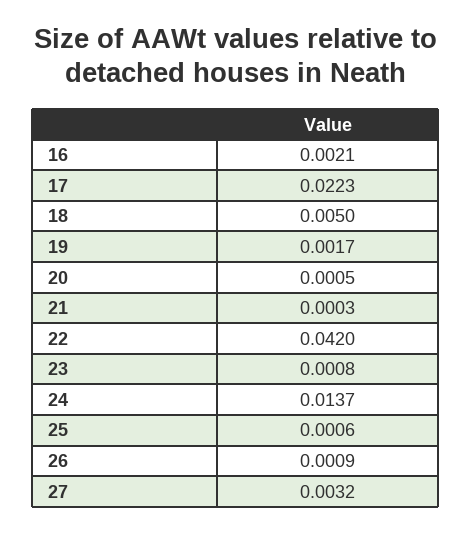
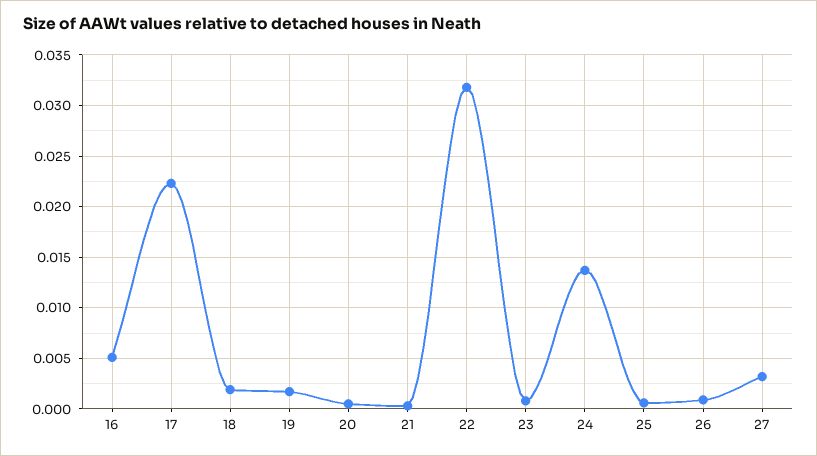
  {
-   "16": 0.0021,
+   "16": 0.005,
    "17": 0.0223,
-   "18": 0.005,
+   "18": 0.002,
    "19": 0.0017,
    "20": 0.0005,
    "21": 0.0003,
-   "22": 0.042,
+   "22": 0.032,
    "23": 0.0008,
    "24": 0.0137,
    "25": 0.0006,
    "26": 0.0009,
    "27": 0.0032
  }

